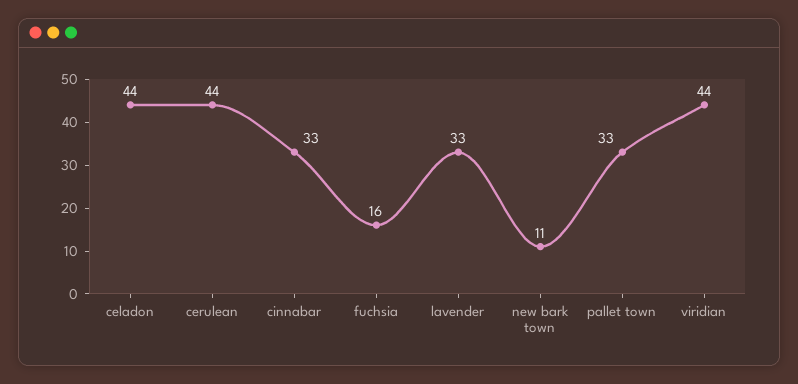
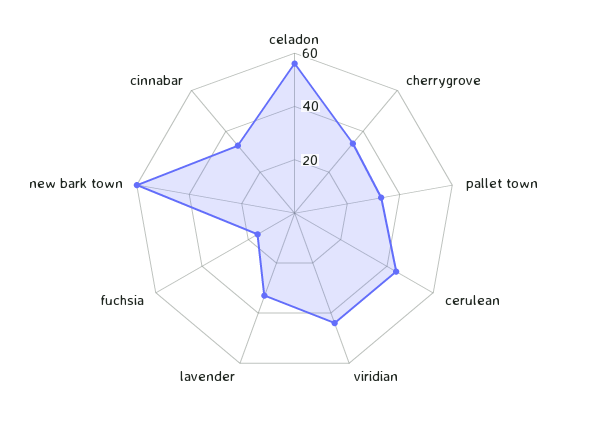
  {
-   "celadon": 44,
+   "celadon": 55,
    "cerulean": 44,
    "cinnabar": 33,
    "fuchsia": 16,
    "lavender": 33,
-   "new bark town": 11,
+   "new bark town": 60,
    "pallet town": 33,
-   "viridian": 44
+   "viridian": 44,
+   "cherrygrove": 35
  }

